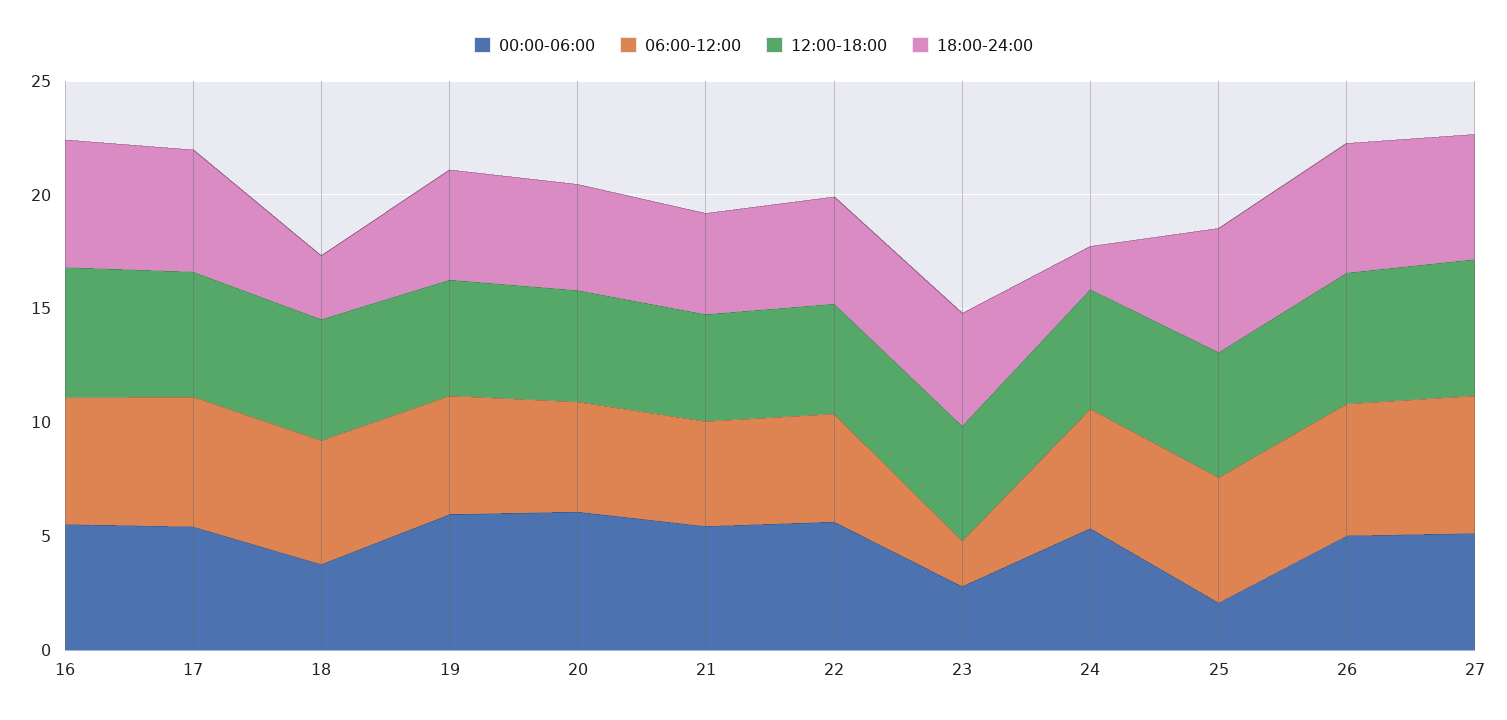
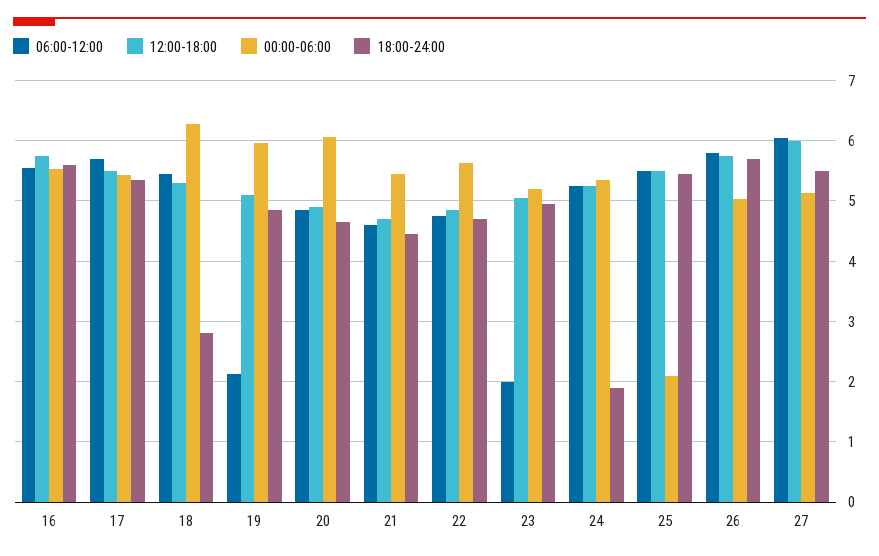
  {
    "00:00-06:00": {
      "16": 5.5,
      "17": 5.4,
-     "18": 4,
+     "18": 6.3,
      "19": 6,
      "20": 6.1,
      "21": 5.5,
      "22": 5.6,
-     "23": 3,
+     "23": 5.2,
      "24": 5.4,
      "25": 2.1,
      "26": 5,
      "27": 5.1
    },
    "06:00-12:00": {
      "16": 5.6,
      "17": 5.7,
      "18": 5.5,
-     "19": 5,
+     "19": 2.1,
      "20": 4.9,
      "21": 4.6,
      "22": 4.8,
      "23": 2,
      "24": 5.3,
      "25": 5.5,
      "26": 5.8,
      "27": 6.1
    },
    "12:00-18:00": {
      "16": 5.8,
      "17": 5.5,
      "18": 5.3,
      "19": 5.1,
      "20": 4.9,
      "21": 4.7,
      "22": 4.9,
      "23": 5.1,
      "24": 5.3,
      "25": 5.5,
      "26": 5.8,
      "27": 6
    },
    "18:00-24:00": {
      "16": 5.6,
      "17": 5.4,
      "18": 2.8,
      "19": 4.9,
      "20": 4.7,
      "21": 4.5,
      "22": 4.7,
      "23": 5,
      "24": 1.9,
      "25": 5.5,
      "26": 5.7,
      "27": 5.5
    }
  }

